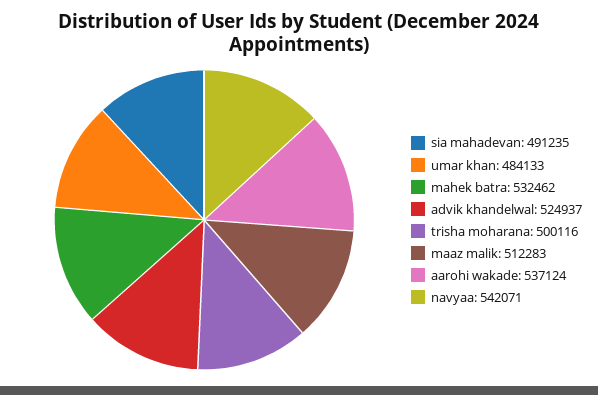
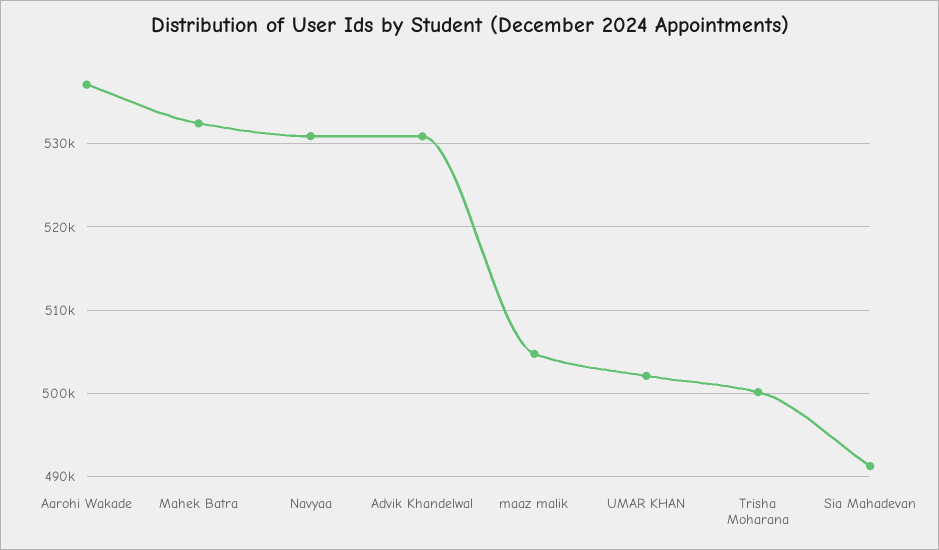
  {
    "sia mahadevan": 491235,
-   "umar khan": 484133,
+   "umar khan": 502000,
    "mahek batra": 532462,
-   "advik khandelwal": 524937,
+   "advik khandelwal": 531000,
    "trisha moharana": 500116,
-   "maaz malik": 512283,
+   "maaz malik": 505000,
    "aarohi wakade": 537124,
-   "navyaa": 542071
+   "navyaa": 531000
  }

